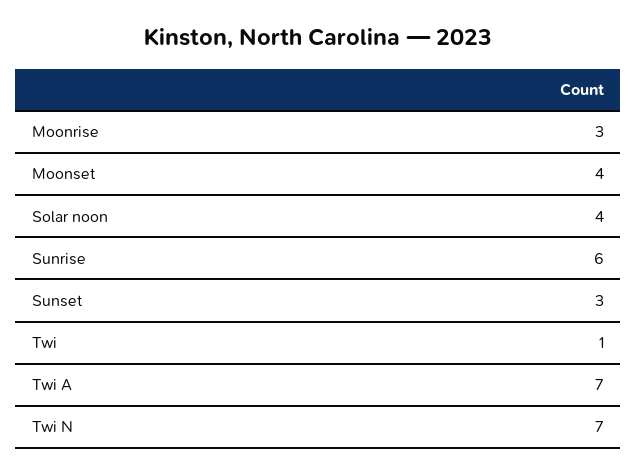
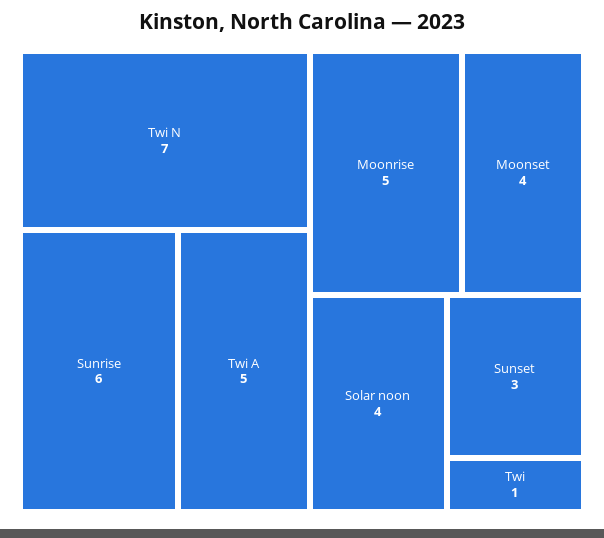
  {
-   "Moonrise": 3,
+   "Moonrise": 5,
    "Moonset": 4,
    "Solar noon": 4,
    "Sunrise": 6,
    "Sunset": 3,
    "Twi": 1,
-   "Twi A": 7,
+   "Twi A": 5,
    "Twi N": 7
  }

